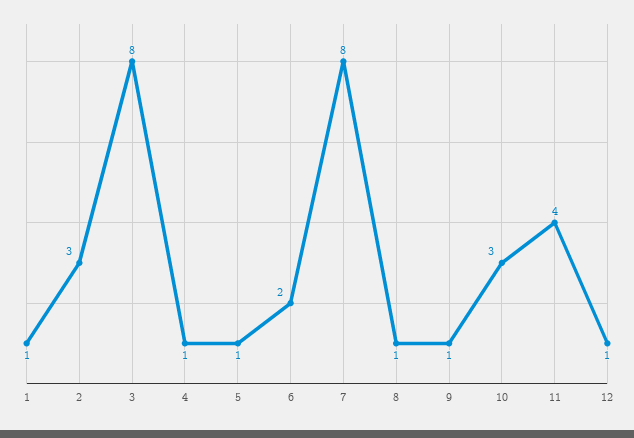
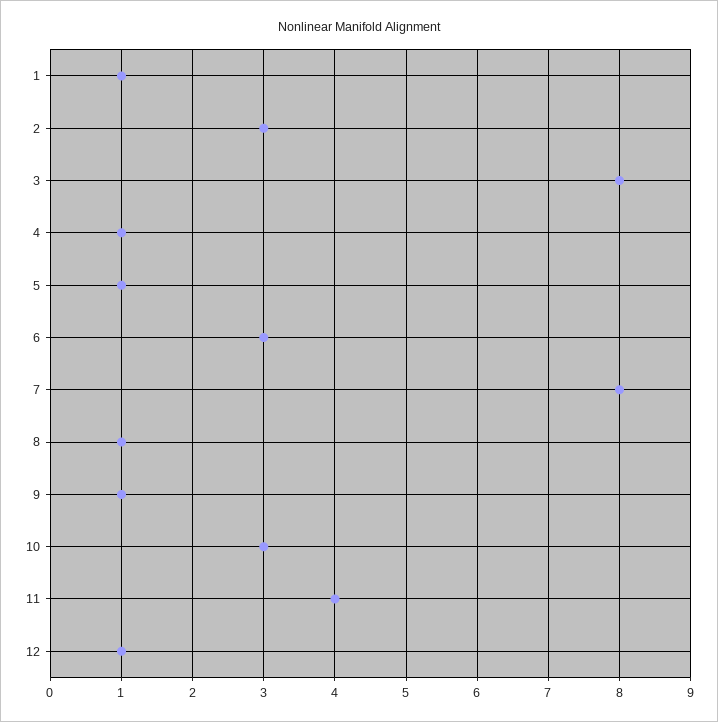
  {
    "1": 1,
    "2": 3,
    "3": 8,
    "4": 1,
    "5": 1,
-   "6": 2,
+   "6": 3,
    "7": 8,
    "8": 1,
    "9": 1,
    "10": 3,
    "11": 4,
    "12": 1
  }

